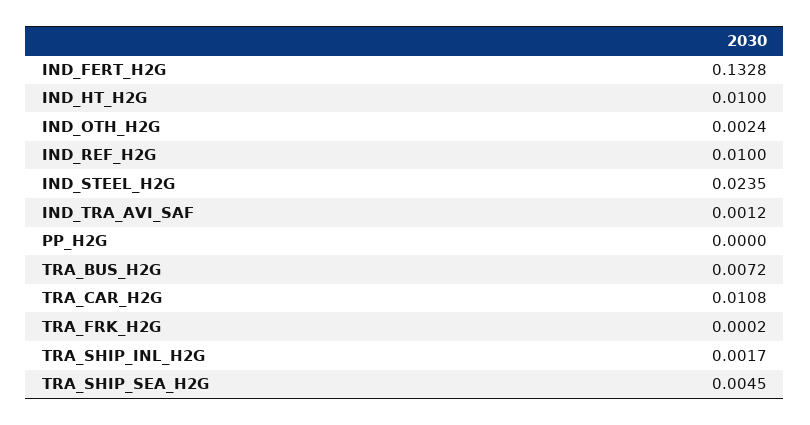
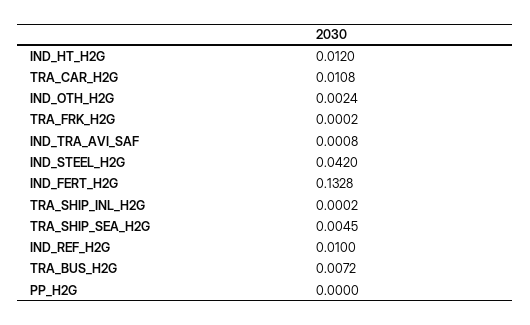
  {
    "IND_FERT_H2G": 0.1328,
-   "IND_HT_H2G": 0.01,
+   "IND_HT_H2G": 0.012,
    "IND_OTH_H2G": 0.0024,
    "IND_REF_H2G": 0.01,
-   "IND_STEEL_H2G": 0.0235,
+   "IND_STEEL_H2G": 0.042,
-   "IND_TRA_AVI_SAF": 0.0012,
+   "IND_TRA_AVI_SAF": 0.0008,
    "PP_H2G": 0,
    "TRA_BUS_H2G": 0.0072,
    "TRA_CAR_H2G": 0.0108,
    "TRA_FRK_H2G": 0.0002,
-   "TRA_SHIP_INL_H2G": 0.0017,
+   "TRA_SHIP_INL_H2G": 0.0002,
    "TRA_SHIP_SEA_H2G": 0.0045
  }

